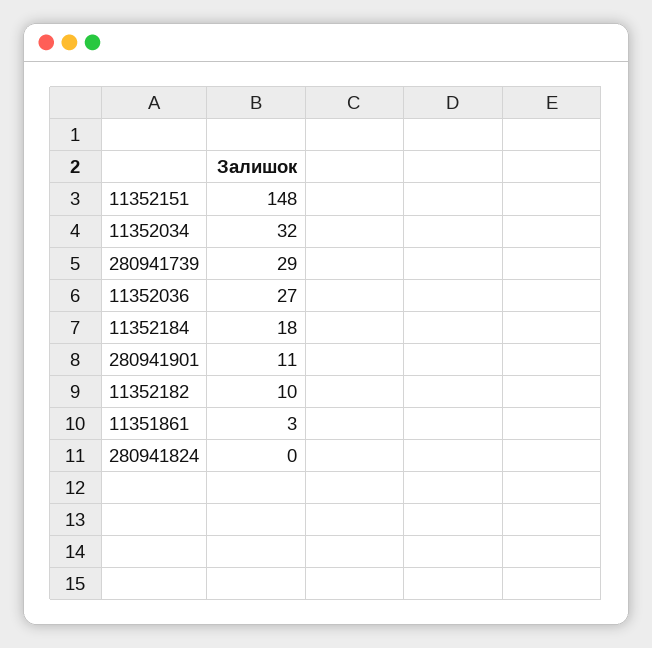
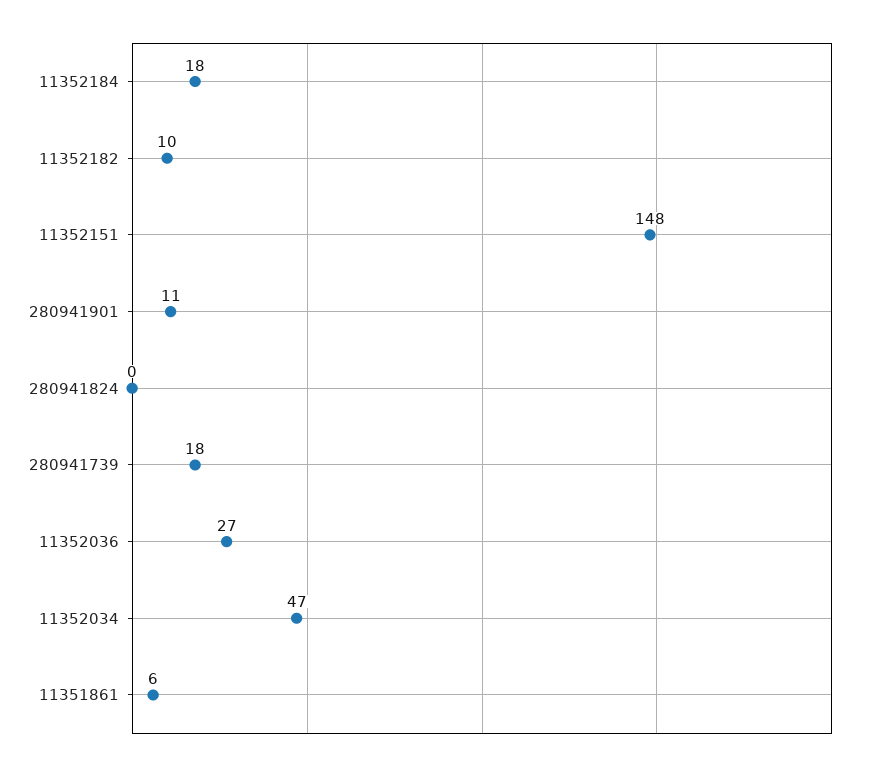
  {
    "11352151": 148,
-   "11352034": 32,
+   "11352034": 47,
-   "280941739": 29,
+   "280941739": 18,
    "11352036": 27,
    "11352184": 18,
    "280941901": 11,
    "11352182": 10,
-   "11351861": 3,
+   "11351861": 6,
    "280941824": 0
  }

